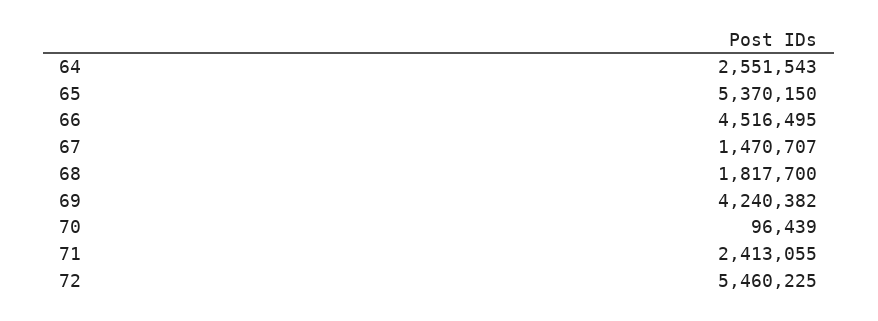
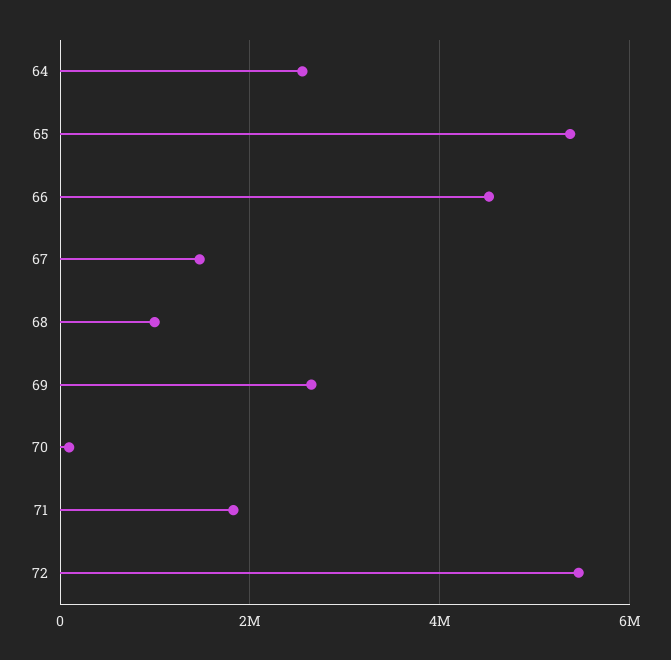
  {
    "64": 2551543,
    "65": 5370150,
    "66": 4516495,
    "67": 1470707,
-   "68": 1817700,
+   "68": 1000000,
-   "69": 4240382,
+   "69": 2600000,
    "70": 96439,
-   "71": 2413055,
+   "71": 1800000,
    "72": 5460225
  }

